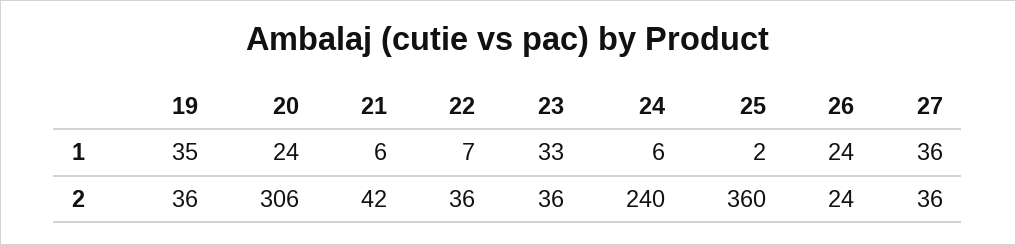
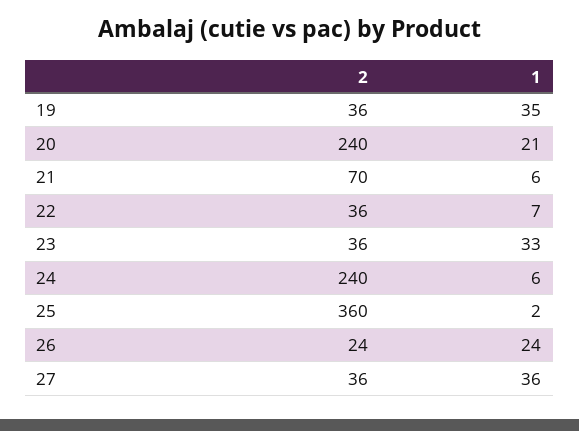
  {
    "19": {
      "1": 35,
      "2": 36
    },
    "20": {
-     "1": 24,
+     "1": 21,
-     "2": 306
+     "2": 240
    },
    "21": {
      "1": 6,
-     "2": 42
+     "2": 70
    },
    "22": {
      "1": 7,
      "2": 36
    },
    "23": {
      "1": 33,
      "2": 36
    },
    "24": {
      "1": 6,
      "2": 240
    },
    "25": {
      "1": 2,
      "2": 360
    },
    "26": {
      "1": 24,
      "2": 24
    },
    "27": {
      "1": 36,
      "2": 36
    }
  }

